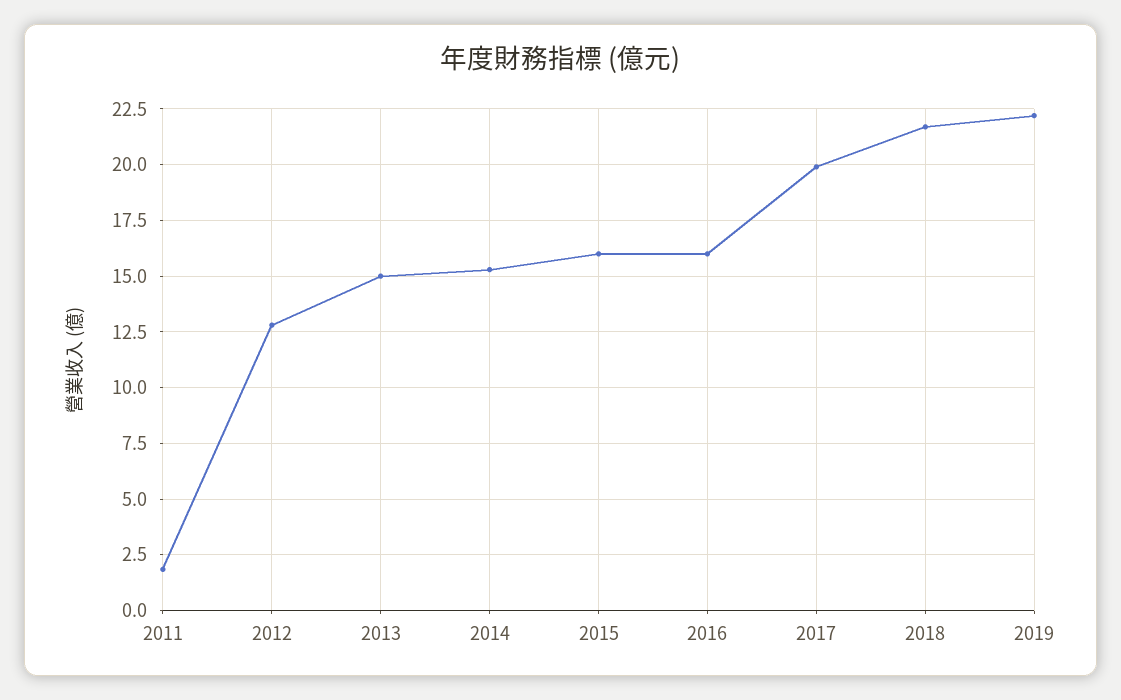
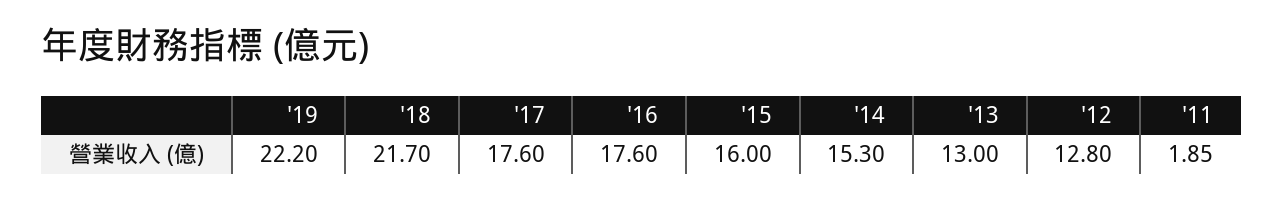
  {
    "2011": 1.85,
    "2012": 12.8,
-   "2013": 15,
+   "2013": 13,
    "2014": 15.3,
    "2015": 16,
-   "2016": 16,
+   "2016": 17.6,
-   "2017": 20,
+   "2017": 17.6,
    "2018": 21.7,
    "2019": 22.2
  }

